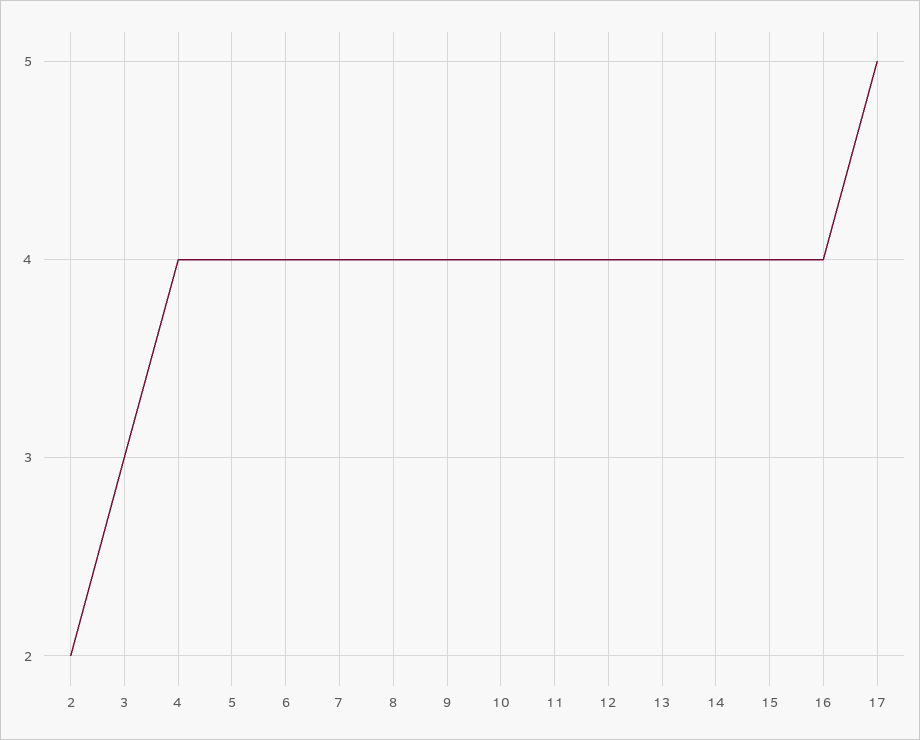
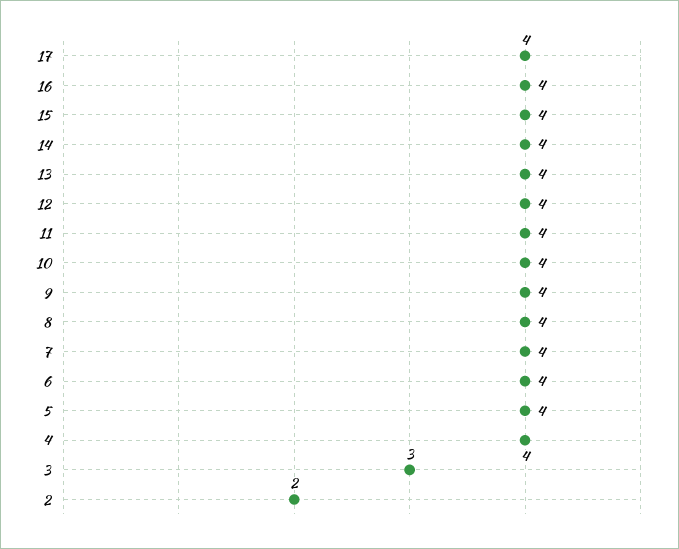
  {
    "2": 2,
    "3": 3,
    "4": 4,
    "5": 4,
    "6": 4,
    "7": 4,
    "8": 4,
    "9": 4,
    "10": 4,
    "11": 4,
    "12": 4,
    "13": 4,
    "14": 4,
    "15": 4,
    "16": 4,
-   "17": 5
+   "17": 4
  }

